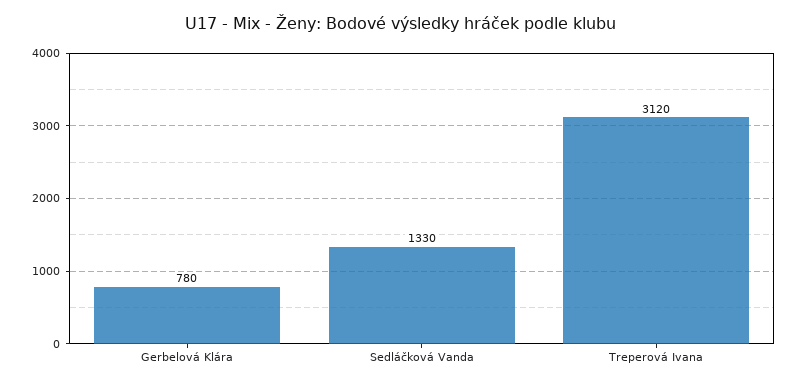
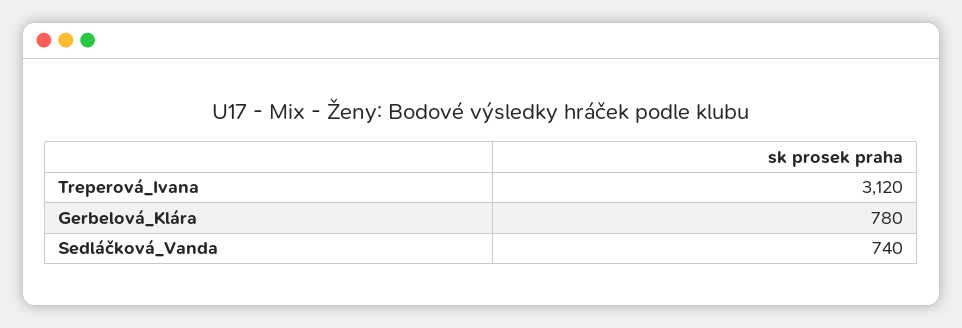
  {
    "Gerbelová Klára": 780,
-   "Sedláčková Vanda": 1330,
+   "Sedláčková Vanda": 740,
    "Treperová Ivana": 3120
  }

